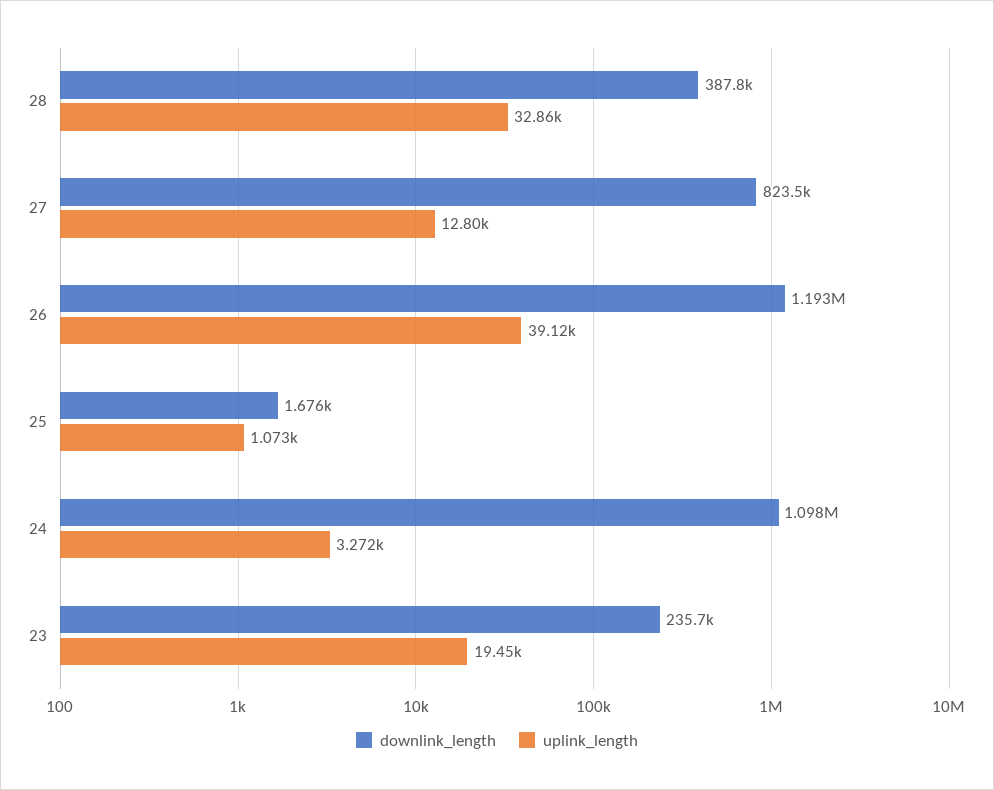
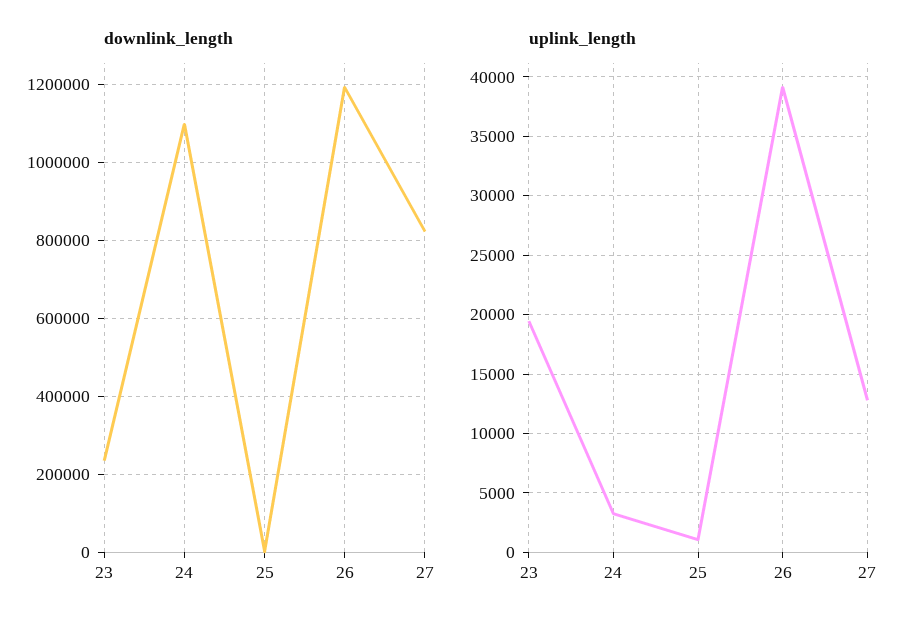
  {
    "downlink_length": {
-     "28": 387800,
      "27": 823500,
      "26": 1193000,
      "25": 1676,
      "24": 1098000,
      "23": 235700
    },
    "uplink_length": {
-     "28": 32860,
      "27": 12800,
      "26": 39120,
      "25": 1073,
      "24": 3272,
      "23": 19450
    }
  }

